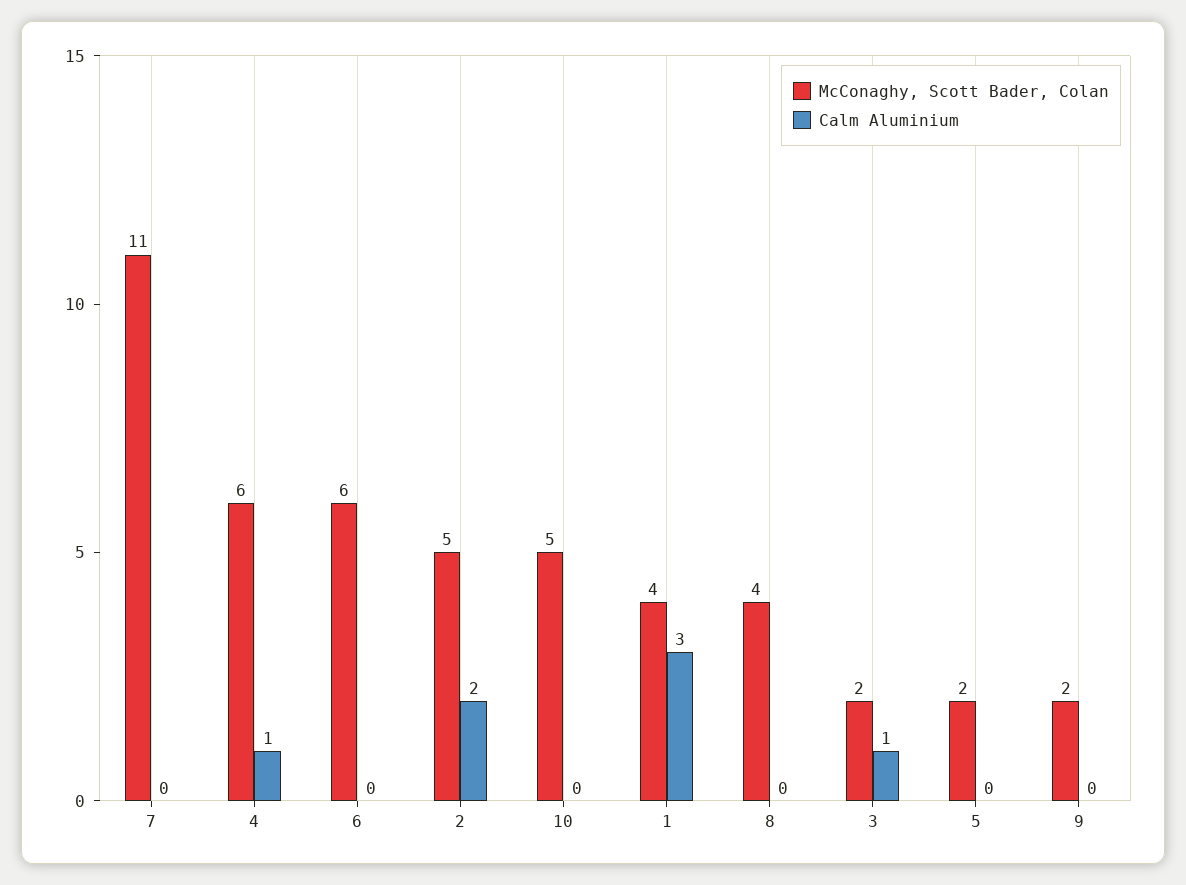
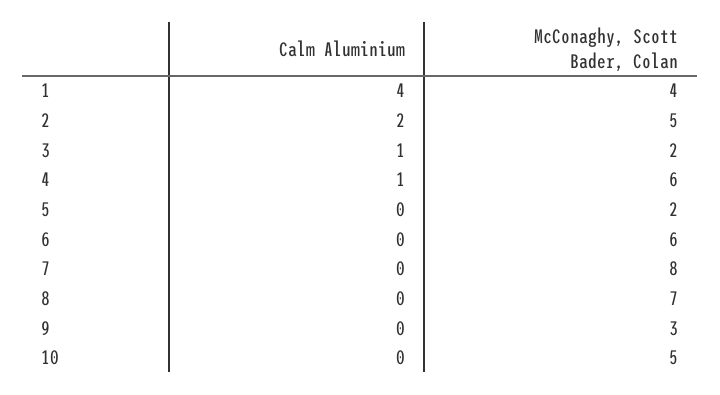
  {
    "McConaghy, Scott Bader, Colan": {
-     "7": 11,
+     "7": 8,
      "4": 6,
      "6": 6,
      "2": 5,
      "10": 5,
      "1": 4,
-     "8": 4,
+     "8": 7,
      "3": 2,
      "5": 2,
-     "9": 2
+     "9": 3
    },
    "Calm Aluminium": {
      "7": 0,
      "4": 1,
      "6": 0,
      "2": 2,
      "10": 0,
-     "1": 3,
+     "1": 4,
      "8": 0,
      "3": 1,
      "5": 0,
      "9": 0
    }
  }

